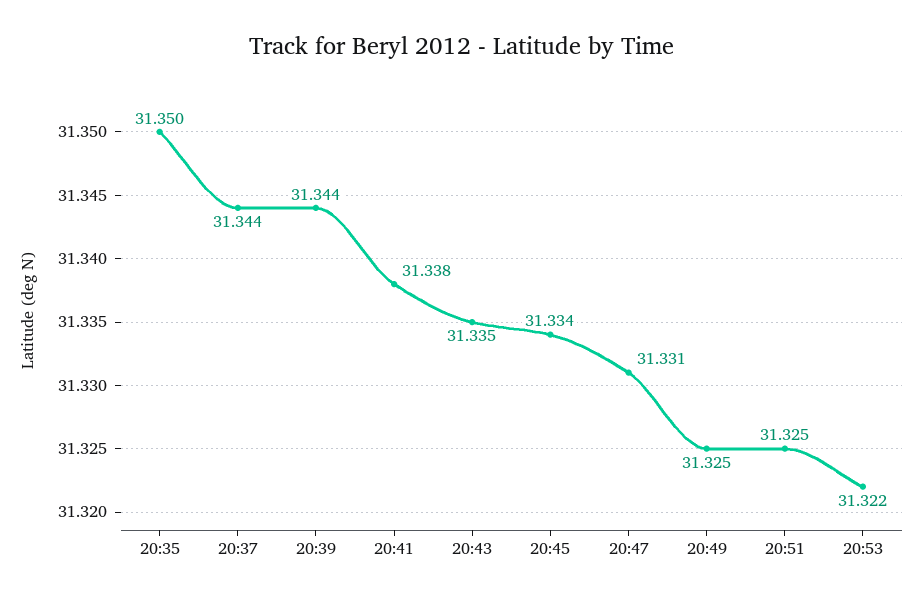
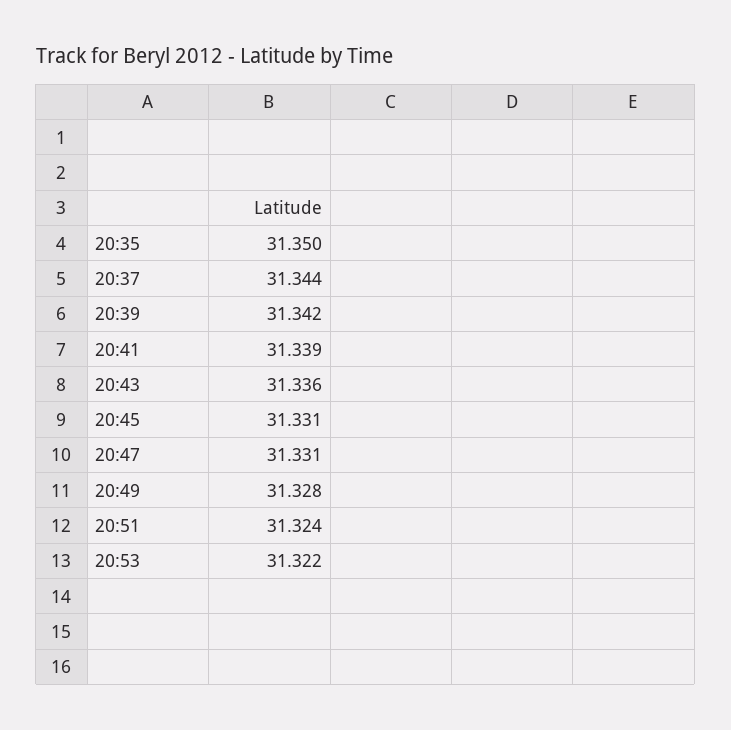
  {
    "20:35": 31.35,
    "20:37": 31.344,
-   "20:39": 31.344,
+   "20:39": 31.342,
-   "20:41": 31.338,
+   "20:41": 31.339,
-   "20:43": 31.335,
+   "20:43": 31.336,
-   "20:45": 31.334,
+   "20:45": 31.331,
    "20:47": 31.331,
-   "20:49": 31.325,
+   "20:49": 31.328,
-   "20:51": 31.325,
+   "20:51": 31.324,
    "20:53": 31.322
  }

